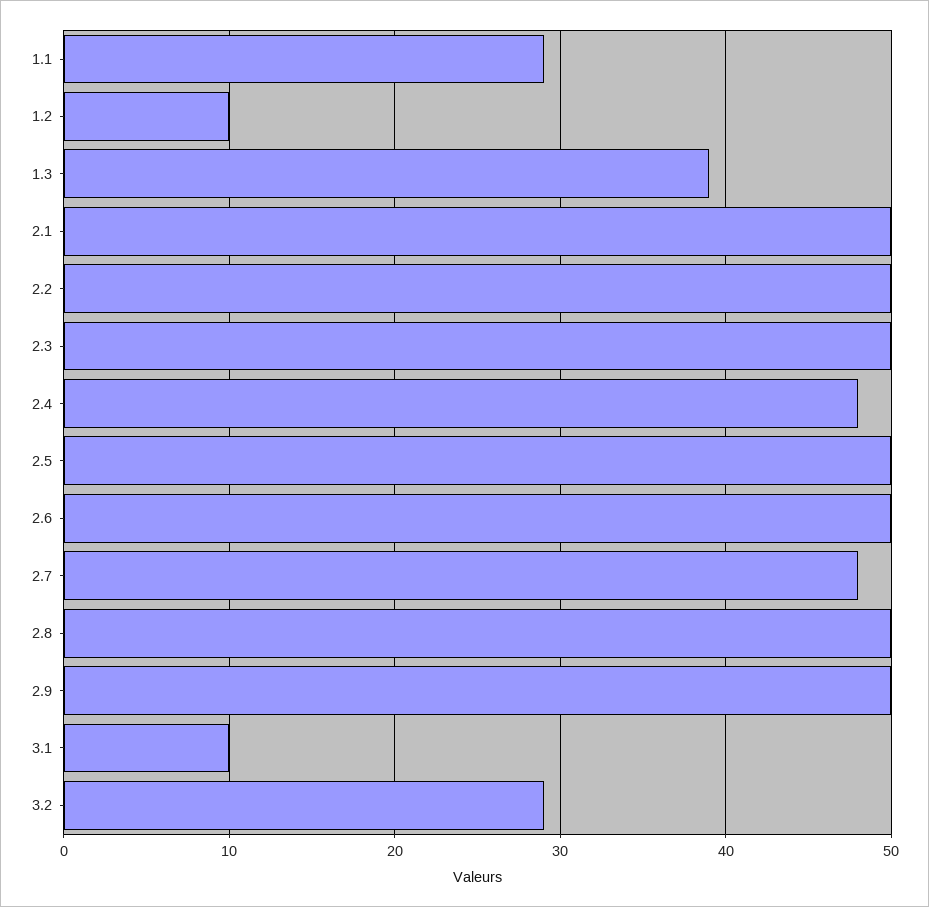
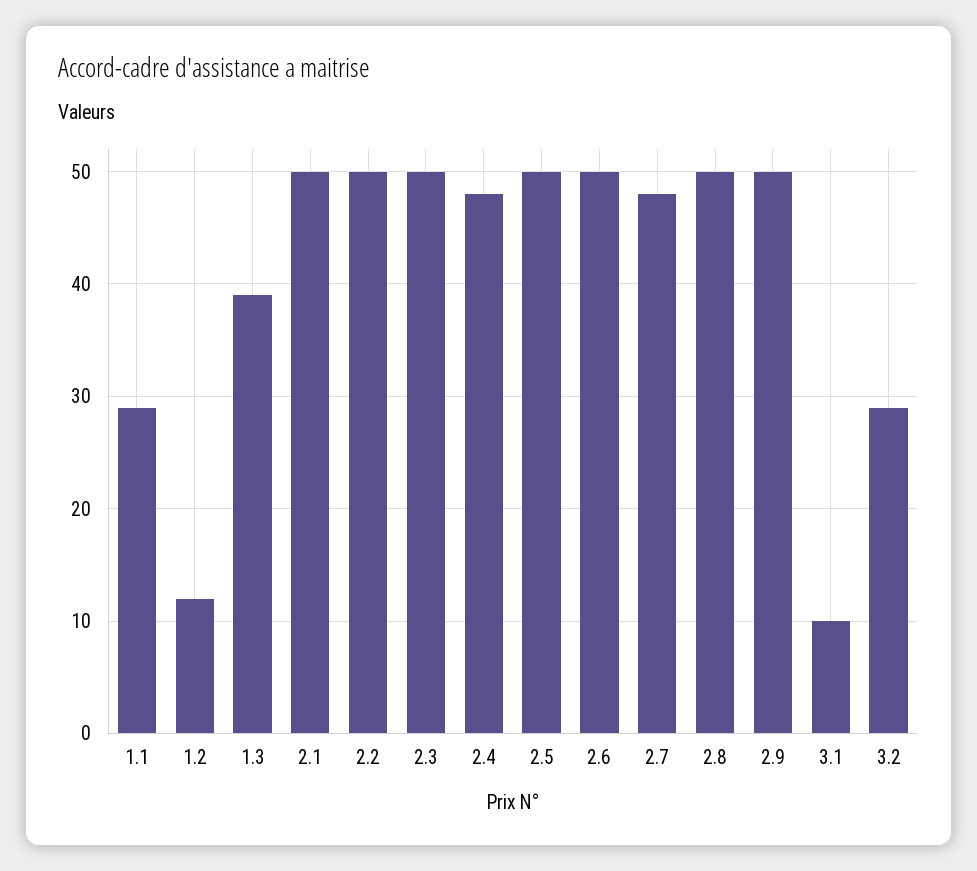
  {
    "1.1": 29,
-   "1.2": 10,
+   "1.2": 12,
    "1.3": 39,
    "2.1": 50,
    "2.2": 50,
    "2.3": 50,
    "2.4": 48,
    "2.5": 50,
    "2.6": 50,
    "2.7": 48,
    "2.8": 50,
    "2.9": 50,
    "3.1": 10,
    "3.2": 29
  }

